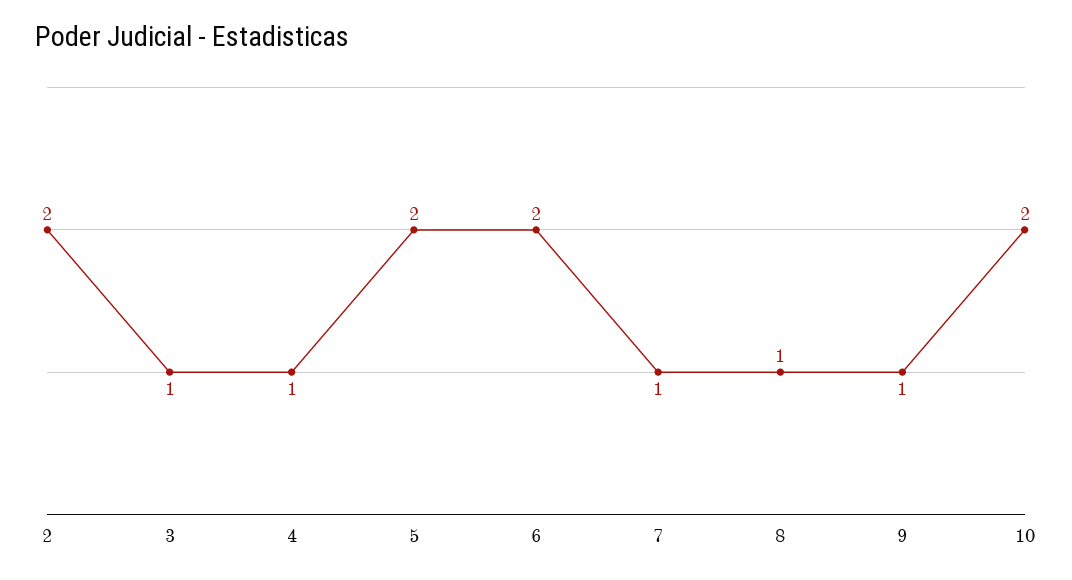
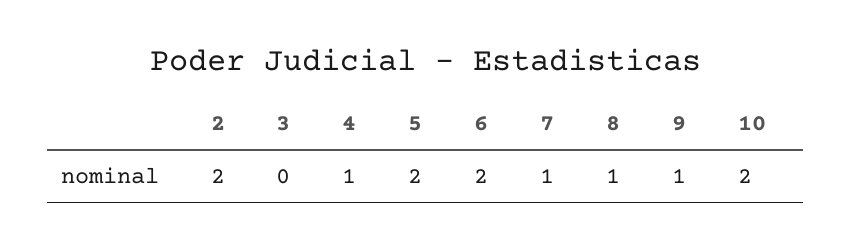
  {
    "2": 2,
-   "3": 1,
+   "3": 0,
    "4": 1,
    "5": 2,
    "6": 2,
    "7": 1,
    "8": 1,
    "9": 1,
    "10": 2
  }

